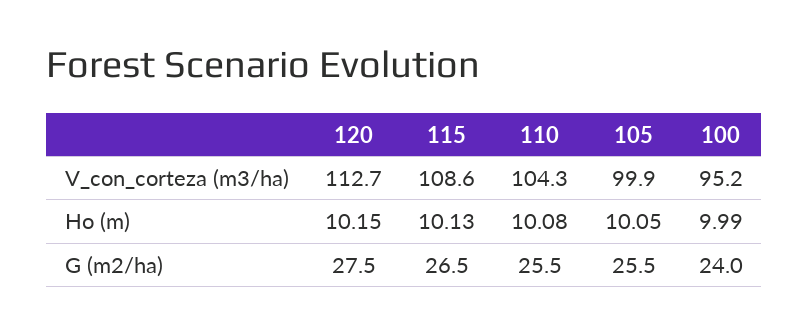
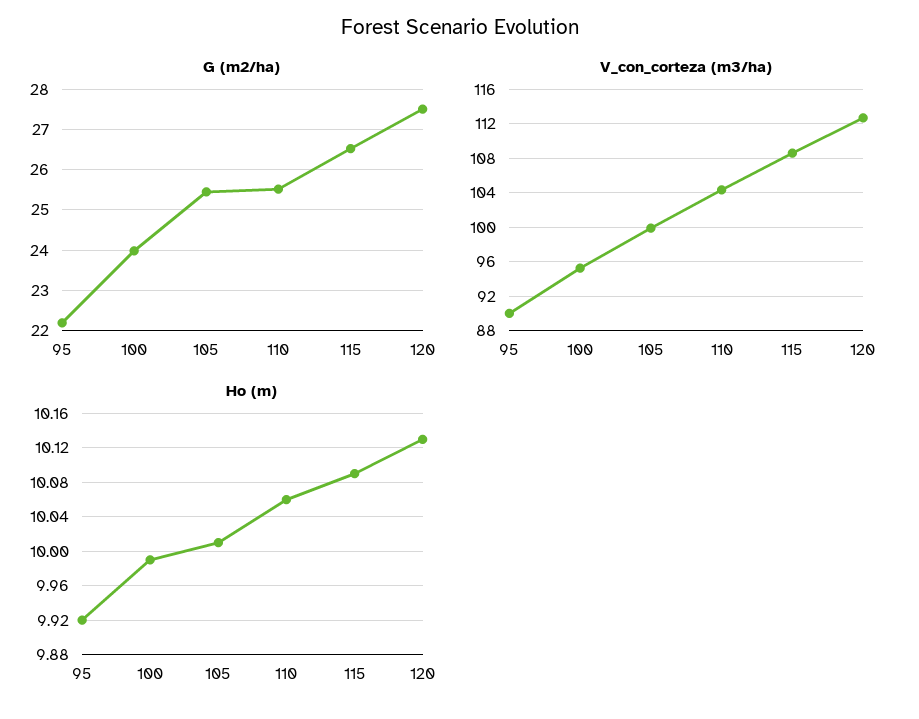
  {
    "V_con_corteza (m3/ha)": {
      "120": 112.7,
      "115": 108.6,
      "110": 104.3,
      "105": 99.9,
-     "100": 95.2
+     "100": 95.2,
+     "95": 90
    },
    "Ho (m)": {
-     "120": 10.15,
+     "120": 10.13,
-     "115": 10.13,
+     "115": 10.09,
-     "110": 10.08,
+     "110": 10.06,
-     "105": 10.05,
+     "105": 10.01,
-     "100": 9.99
+     "100": 9.99,
+     "95": 9.92
    },
    "G (m2/ha)": {
      "120": 27.5,
      "115": 26.5,
      "110": 25.5,
      "105": 25.5,
-     "100": 24
+     "100": 24,
+     "95": 22.2
    }
  }

